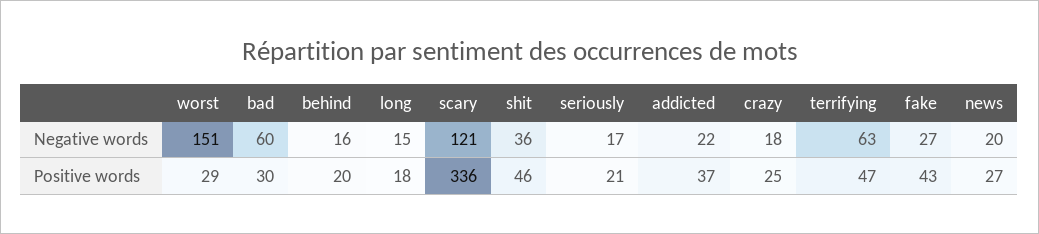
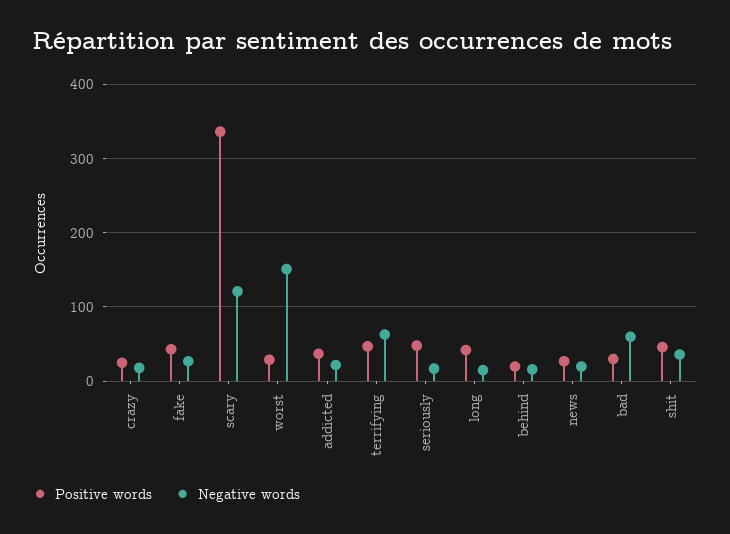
  {
    "Negative words": {
      "worst": 151,
      "bad": 60,
      "behind": 16,
      "long": 15,
      "scary": 121,
      "shit": 36,
      "seriously": 17,
      "addicted": 22,
      "crazy": 18,
      "terrifying": 63,
      "fake": 27,
      "news": 20
    },
    "Positive words": {
      "worst": 29,
      "bad": 30,
      "behind": 20,
-     "long": 18,
+     "long": 40,
      "scary": 336,
      "shit": 46,
-     "seriously": 21,
+     "seriously": 50,
      "addicted": 37,
      "crazy": 25,
      "terrifying": 47,
      "fake": 43,
      "news": 27
    }
  }

